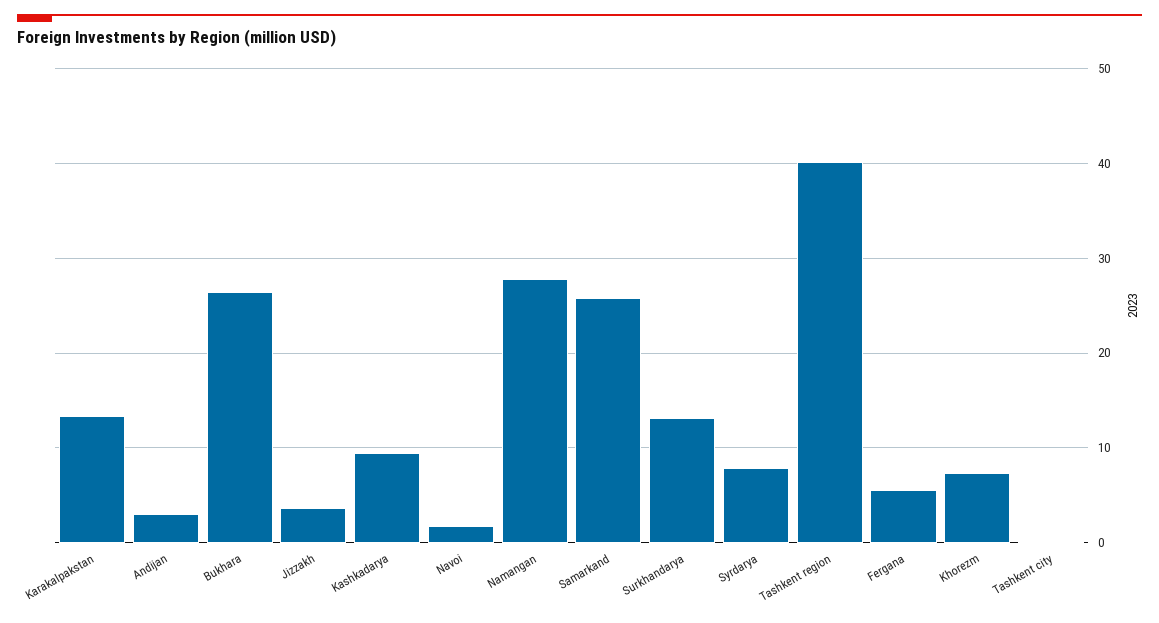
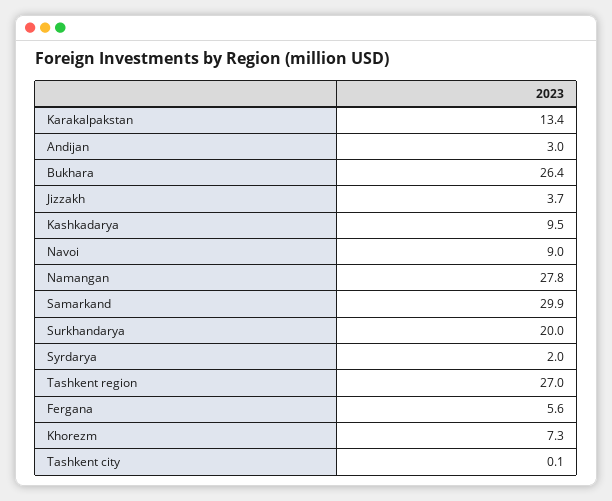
  {
    "Karakalpakstan": 13.4,
    "Andijan": 3,
    "Bukhara": 26.4,
    "Jizzakh": 3.7,
    "Kashkadarya": 9.5,
-   "Navoi": 2,
+   "Navoi": 9,
    "Namangan": 27.8,
-   "Samarkand": 26,
+   "Samarkand": 29.9,
-   "Surkhandarya": 13,
+   "Surkhandarya": 20,
-   "Syrdarya": 8,
+   "Syrdarya": 2,
-   "Tashkent region": 40,
+   "Tashkent region": 27,
    "Fergana": 5.6,
    "Khorezm": 7.3,
    "Tashkent city": 0.1
  }

